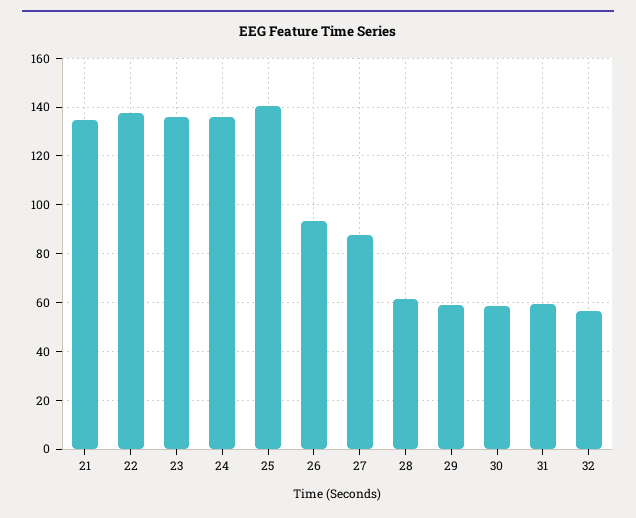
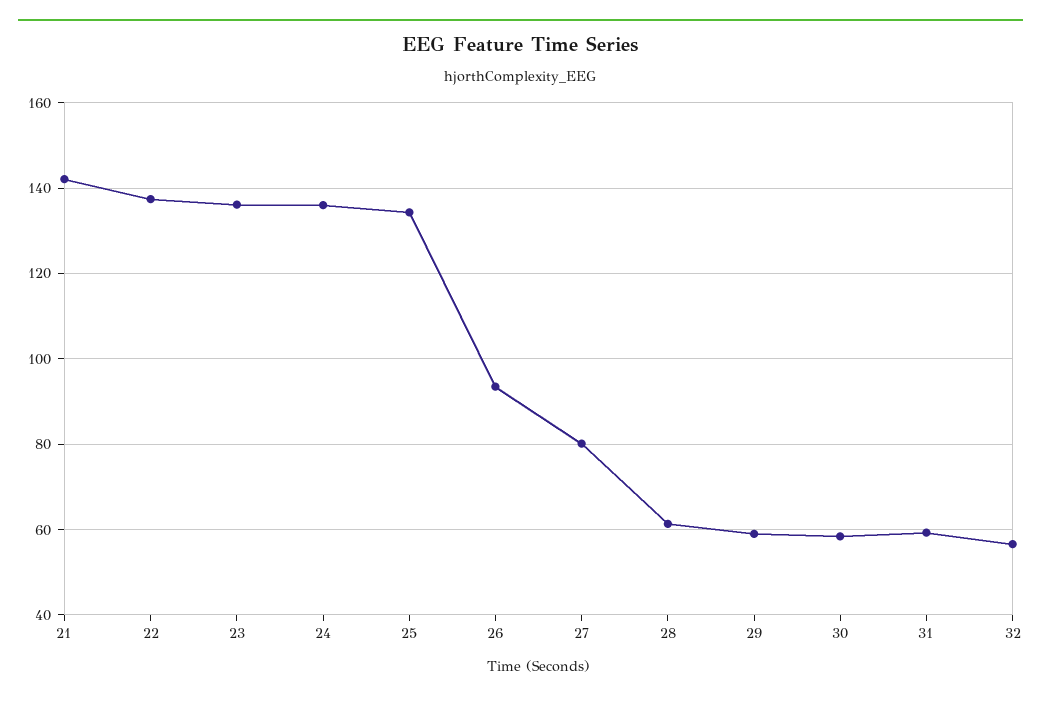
  {
-   "21": 135,
+   "21": 142,
    "22": 138,
    "23": 136,
    "24": 136,
-   "25": 140,
+   "25": 134,
    "26": 94,
-   "27": 87.5,
+   "27": 80,
    "28": 62,
    "29": 60,
    "30": 58,
    "31": 60,
    "32": 56
  }

